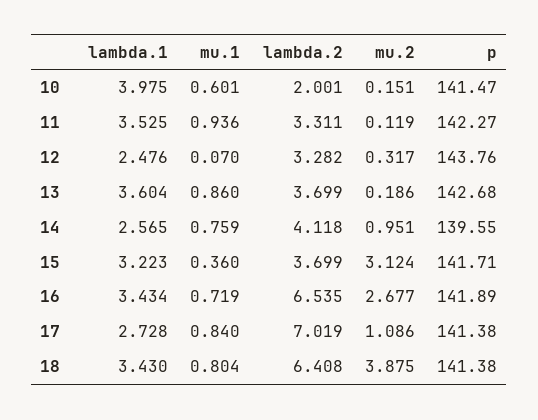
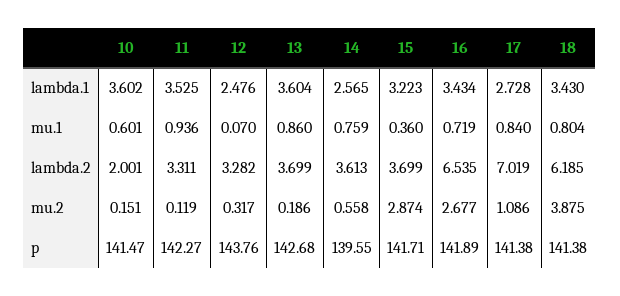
  {
    "lambda.1": {
-     "10": 3.975,
+     "10": 3.602,
      "11": 3.525,
      "12": 2.476,
      "13": 3.604,
      "14": 2.565,
      "15": 3.223,
      "16": 3.434,
      "17": 2.728,
      "18": 3.43
    },
    "mu.1": {
      "10": 0.601,
      "11": 0.936,
      "12": 0.07,
      "13": 0.86,
      "14": 0.759,
      "15": 0.36,
      "16": 0.719,
      "17": 0.84,
      "18": 0.804
    },
    "lambda.2": {
      "10": 2.001,
      "11": 3.311,
      "12": 3.282,
      "13": 3.699,
-     "14": 4.118,
+     "14": 3.613,
      "15": 3.699,
      "16": 6.535,
      "17": 7.019,
-     "18": 6.408
+     "18": 6.185
    },
    "mu.2": {
      "10": 0.151,
      "11": 0.119,
      "12": 0.317,
      "13": 0.186,
-     "14": 0.951,
+     "14": 0.558,
-     "15": 3.124,
+     "15": 2.874,
      "16": 2.677,
      "17": 1.086,
      "18": 3.875
    },
    "p": {
      "10": 141.47,
      "11": 142.27,
      "12": 143.76,
      "13": 142.68,
      "14": 139.55,
      "15": 141.71,
      "16": 141.89,
      "17": 141.38,
      "18": 141.38
    }
  }

